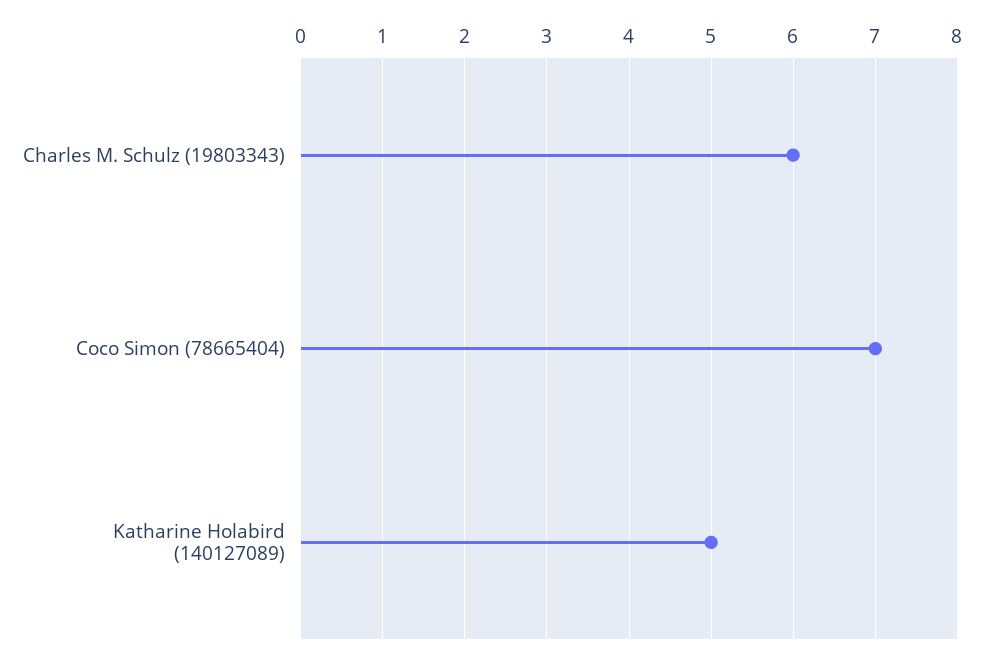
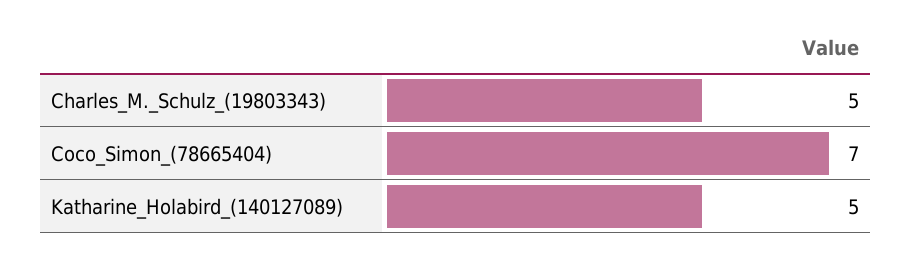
  {
-   "Charles M. Schulz (19803343)": 6,
+   "Charles M. Schulz (19803343)": 5,
    "Coco Simon (78665404)": 7,
    "Katharine Holabird (140127089)": 5
  }

